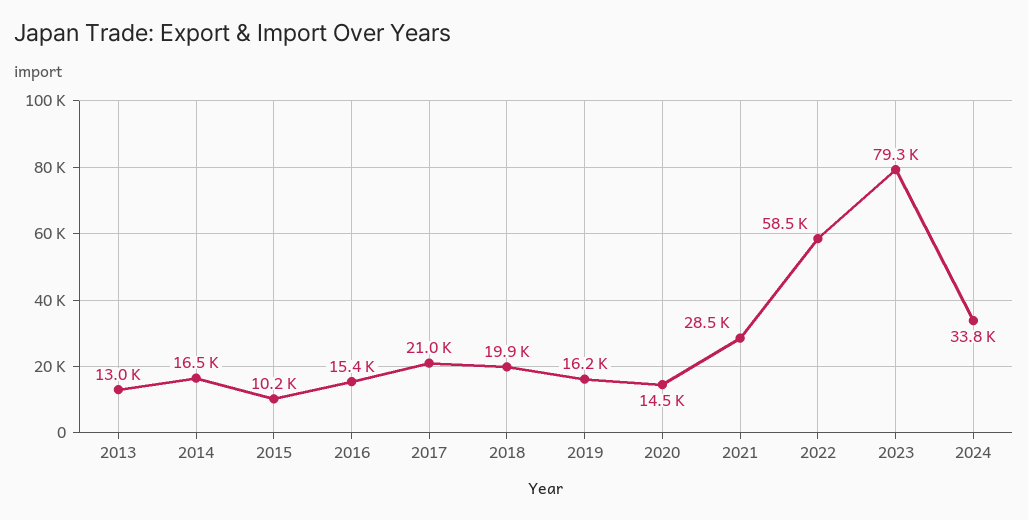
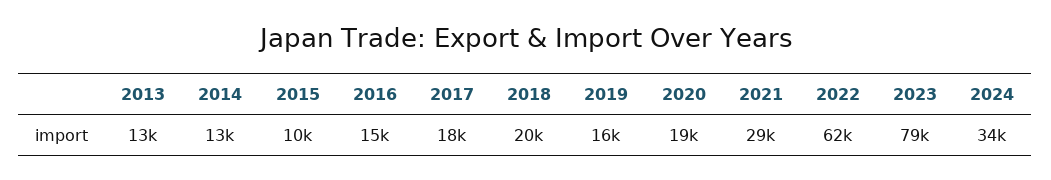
  {
    "2013": 13000,
-   "2014": 16500,
+   "2014": 13000,
    "2015": 10200,
    "2016": 15400,
-   "2017": 21000,
+   "2017": 18000,
    "2018": 19900,
    "2019": 16200,
-   "2020": 14500,
+   "2020": 19000,
    "2021": 28500,
-   "2022": 58500,
+   "2022": 62000,
    "2023": 79300,
    "2024": 33800
  }

